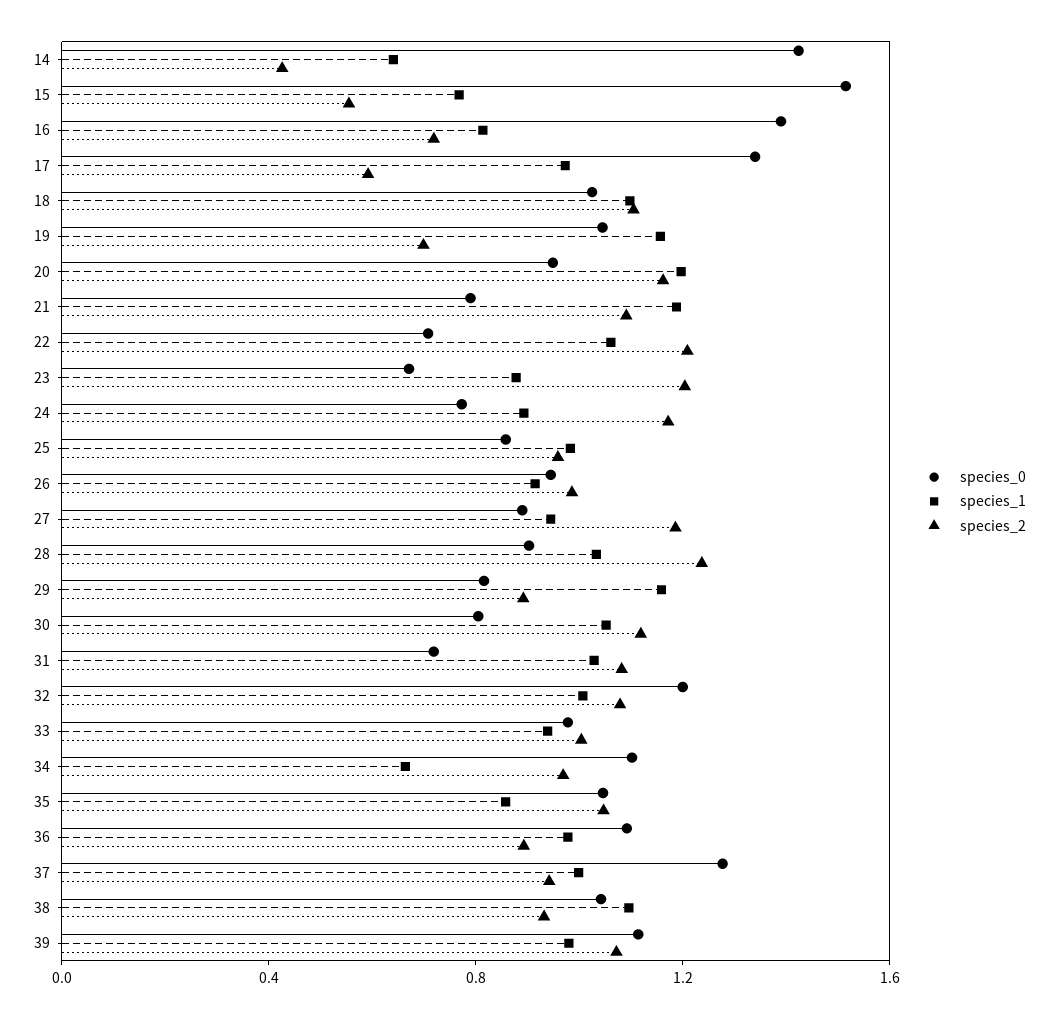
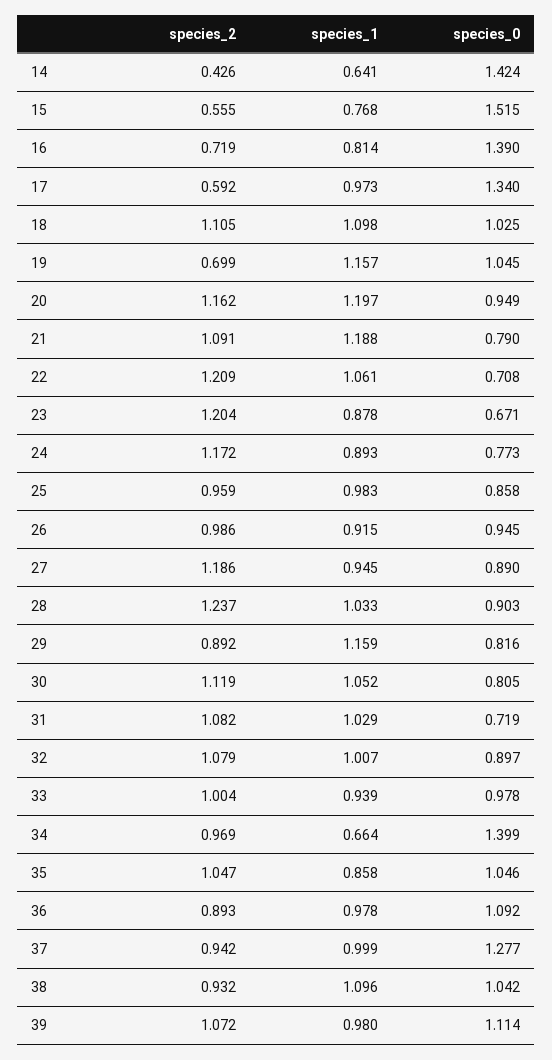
  {
    "species_0": {
      "14": 1.424,
      "15": 1.515,
      "16": 1.39,
      "17": 1.34,
      "18": 1.025,
      "19": 1.045,
      "20": 0.949,
      "21": 0.79,
      "22": 0.708,
      "23": 0.671,
      "24": 0.773,
      "25": 0.858,
      "26": 0.945,
      "27": 0.89,
      "28": 0.903,
      "29": 0.816,
      "30": 0.805,
      "31": 0.719,
-     "32": 1.2,
+     "32": 0.897,
      "33": 0.978,
-     "34": 1.1,
+     "34": 1.399,
      "35": 1.046,
      "36": 1.092,
      "37": 1.277,
      "38": 1.042,
      "39": 1.114
    },
    "species_1": {
      "14": 0.641,
      "15": 0.768,
      "16": 0.814,
      "17": 0.973,
      "18": 1.098,
      "19": 1.157,
      "20": 1.197,
      "21": 1.188,
      "22": 1.061,
      "23": 0.878,
      "24": 0.893,
      "25": 0.983,
      "26": 0.915,
      "27": 0.945,
      "28": 1.033,
      "29": 1.159,
      "30": 1.052,
      "31": 1.029,
      "32": 1.007,
      "33": 0.939,
      "34": 0.664,
      "35": 0.858,
      "36": 0.978,
      "37": 0.999,
      "38": 1.096,
      "39": 0.98
    },
    "species_2": {
      "14": 0.426,
      "15": 0.555,
      "16": 0.719,
      "17": 0.592,
      "18": 1.105,
      "19": 0.699,
      "20": 1.162,
      "21": 1.091,
      "22": 1.209,
      "23": 1.204,
      "24": 1.172,
      "25": 0.959,
      "26": 0.986,
      "27": 1.186,
      "28": 1.237,
      "29": 0.892,
      "30": 1.119,
      "31": 1.082,
      "32": 1.079,
      "33": 1.004,
      "34": 0.969,
      "35": 1.047,
      "36": 0.893,
      "37": 0.942,
      "38": 0.932,
      "39": 1.072
    }
  }

